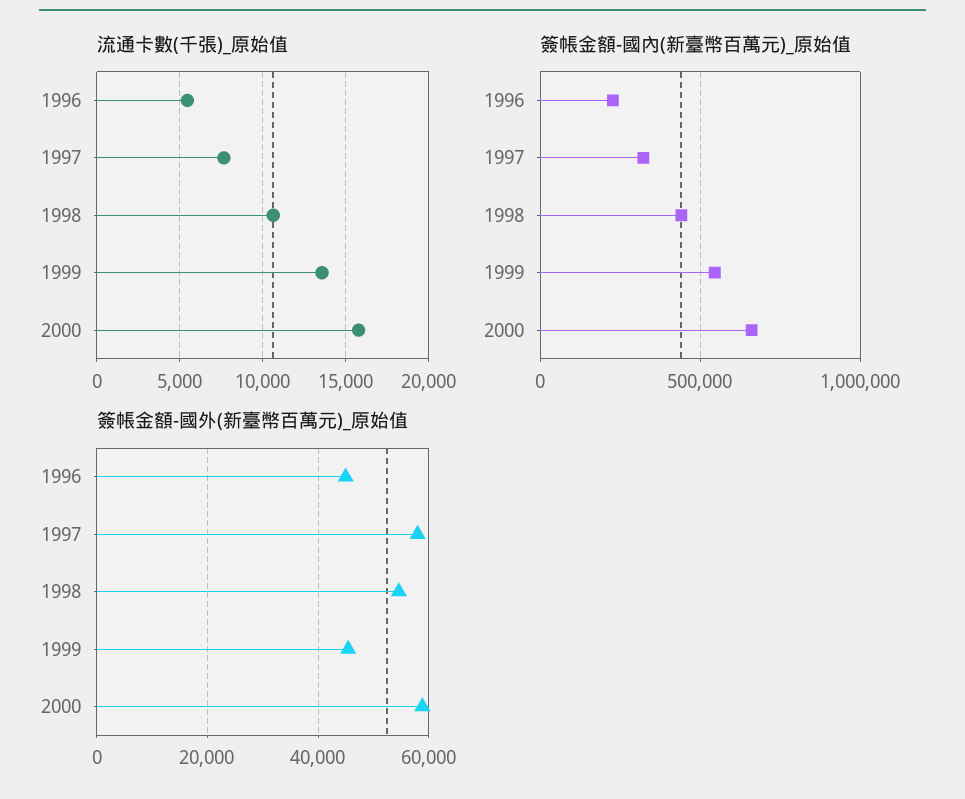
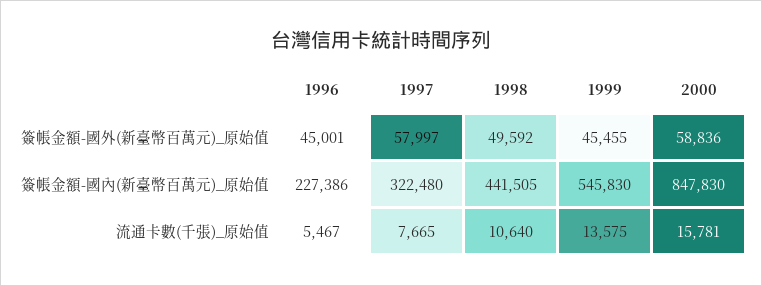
  {
    "流通卡數(千張)_原始值": {
      "1996": 5467,
      "1997": 7665,
      "1998": 10640,
      "1999": 13575,
      "2000": 15781
    },
    "簽帳金額-國內(新臺幣百萬元)_原始值": {
      "1996": 227386,
      "1997": 322480,
      "1998": 441505,
      "1999": 545830,
-     "2000": 650000
+     "2000": 847830
    },
    "簽帳金額-國外(新臺幣百萬元)_原始值": {
      "1996": 45001,
      "1997": 57997,
-     "1998": 54000,
+     "1998": 49592,
      "1999": 45455,
      "2000": 58836
    }
  }

